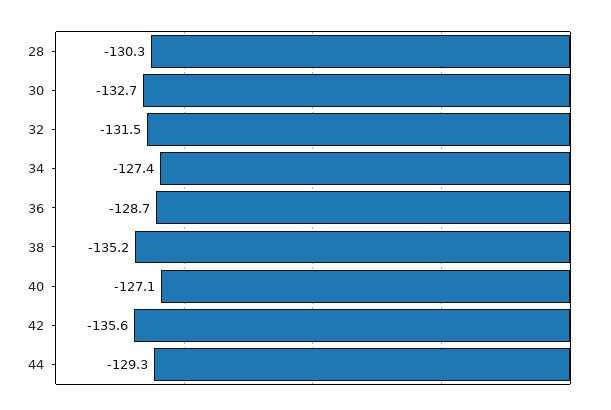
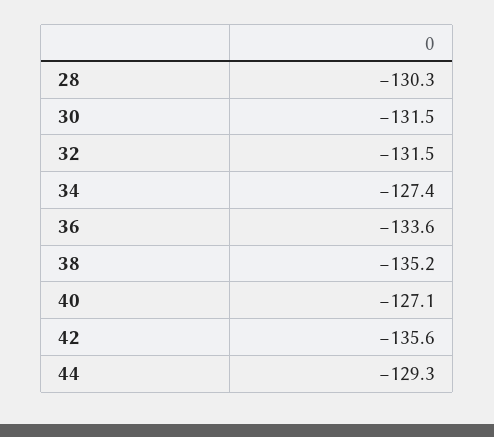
  {
    "28": -130.3,
-   "30": -132.7,
+   "30": -131.5,
    "32": -131.5,
    "34": -127.4,
-   "36": -128.7,
+   "36": -133.6,
    "38": -135.2,
    "40": -127.1,
    "42": -135.6,
    "44": -129.3
  }

